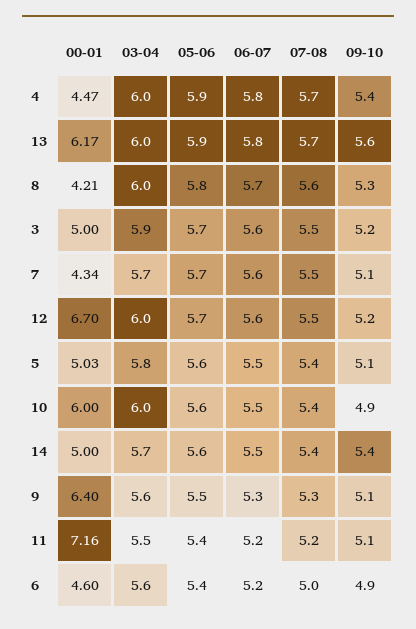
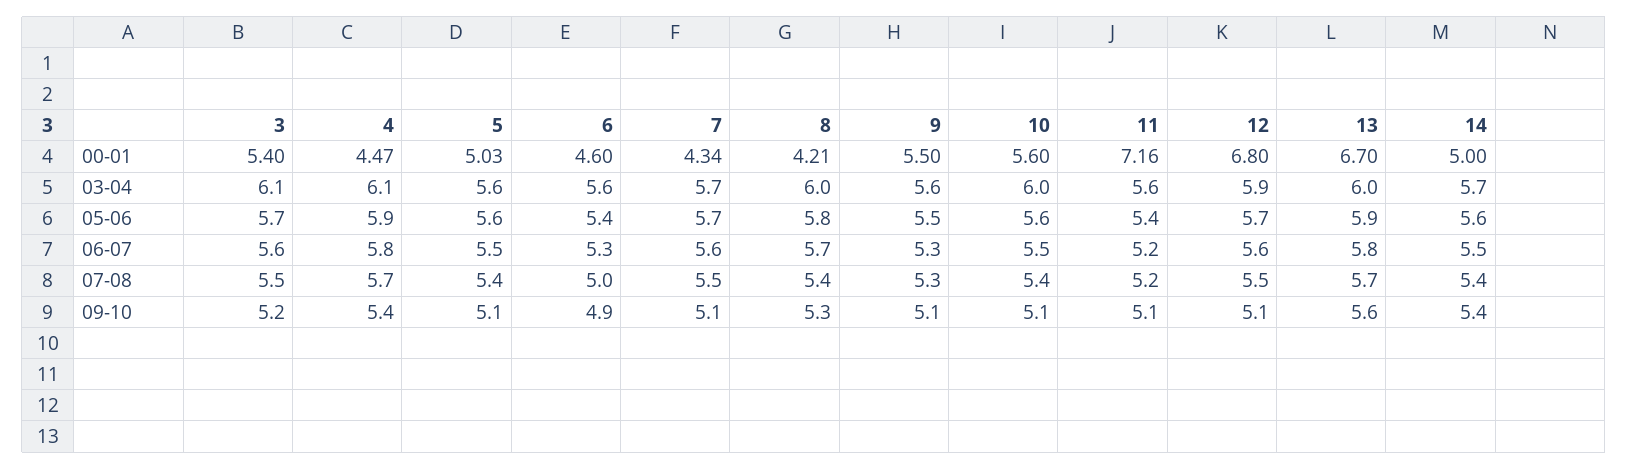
  {
    "00-01": {
      "4": 4.47,
-     "13": 6.17,
+     "13": 6.7,
      "8": 4.21,
-     "3": 5,
+     "3": 5.4,
      "7": 4.34,
-     "12": 6.7,
+     "12": 6.8,
      "5": 5.03,
-     "10": 6,
+     "10": 5.6,
      "14": 5,
-     "9": 6.4,
+     "9": 5.5,
      "11": 7.16,
      "6": 4.6
    },
    "03-04": {
-     "4": 6,
+     "4": 6.1,
      "13": 6,
      "8": 6,
-     "3": 5.9,
+     "3": 6.1,
      "7": 5.7,
-     "12": 6,
+     "12": 5.9,
-     "5": 5.8,
+     "5": 5.6,
      "10": 6,
      "14": 5.7,
      "9": 5.6,
-     "11": 5.5,
+     "11": 5.6,
      "6": 5.6
    },
    "05-06": {
      "4": 5.9,
      "13": 5.9,
      "8": 5.8,
      "3": 5.7,
      "7": 5.7,
      "12": 5.7,
      "5": 5.6,
      "10": 5.6,
      "14": 5.6,
      "9": 5.5,
      "11": 5.4,
      "6": 5.4
    },
    "06-07": {
      "4": 5.8,
      "13": 5.8,
      "8": 5.7,
      "3": 5.6,
      "7": 5.6,
      "12": 5.6,
      "5": 5.5,
      "10": 5.5,
      "14": 5.5,
      "9": 5.3,
      "11": 5.2,
-     "6": 5.2
+     "6": 5.3
    },
    "07-08": {
      "4": 5.7,
      "13": 5.7,
-     "8": 5.6,
+     "8": 5.4,
      "3": 5.5,
      "7": 5.5,
      "12": 5.5,
      "5": 5.4,
      "10": 5.4,
      "14": 5.4,
      "9": 5.3,
      "11": 5.2,
      "6": 5
    },
    "09-10": {
      "4": 5.4,
      "13": 5.6,
      "8": 5.3,
      "3": 5.2,
      "7": 5.1,
-     "12": 5.2,
+     "12": 5.1,
      "5": 5.1,
-     "10": 4.9,
+     "10": 5.1,
      "14": 5.4,
      "9": 5.1,
      "11": 5.1,
      "6": 4.9
    }
  }

